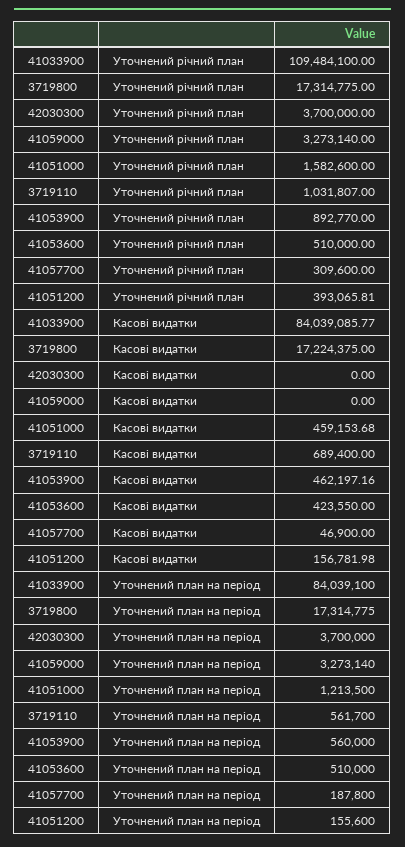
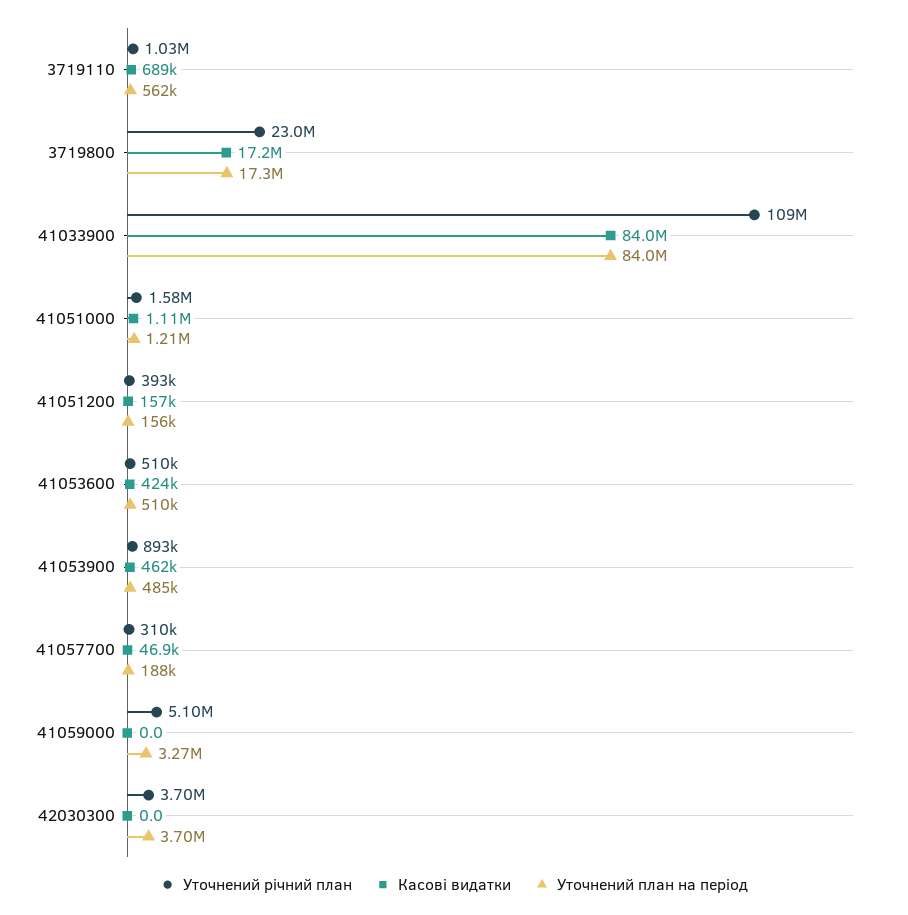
  {
    "Уточнений річний план": {
      "41033900": 109484100,
-     "3719800": 17314775,
+     "3719800": 23000000,
      "42030300": 3700000,
-     "41059000": 3273140,
+     "41059000": 5100000,
      "41051000": 1582600,
      "3719110": 1031807,
      "41053900": 892770,
      "41053600": 510000,
      "41057700": 309600,
      "41051200": 393065.81
    },
    "Касові видатки": {
      "41033900": 84039085.77,
      "3719800": 17224375,
      "42030300": 0,
      "41059000": 0,
-     "41051000": 459153.68,
+     "41051000": 1110000,
      "3719110": 689400,
      "41053900": 462197.16,
      "41053600": 423550,
      "41057700": 46900,
      "41051200": 156781.98
    },
    "Уточнений план на період": {
      "41033900": 84039100,
      "3719800": 17314775,
      "42030300": 3700000,
      "41059000": 3273140,
      "41051000": 1213500,
      "3719110": 561700,
-     "41053900": 560000,
+     "41053900": 485000,
      "41053600": 510000,
      "41057700": 187800,
      "41051200": 155600
    }
  }

